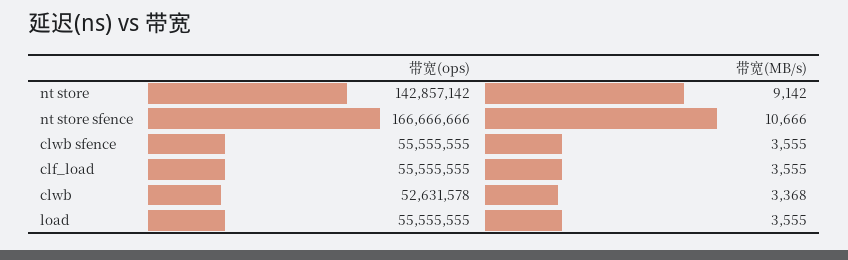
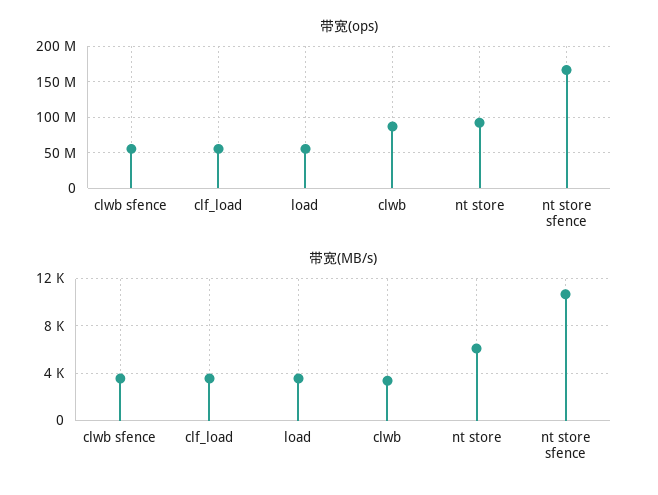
  {
    "带宽(ops)": {
-     "nt store": 142857142,
+     "nt store": 90000000,
      "nt store sfence": 166666666,
      "clwb sfence": 55555555,
      "clf_load": 55555555,
-     "clwb": 52631578,
+     "clwb": 90000000,
      "load": 55555555
    },
    "带宽(MB/s)": {
-     "nt store": 9142,
+     "nt store": 6000,
      "nt store sfence": 10666,
      "clwb sfence": 3555,
      "clf_load": 3555,
      "clwb": 3368,
      "load": 3555
    }
  }

